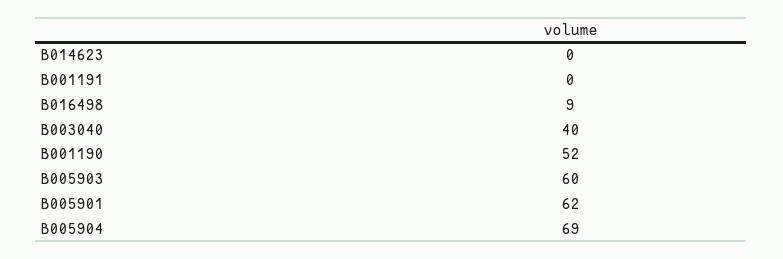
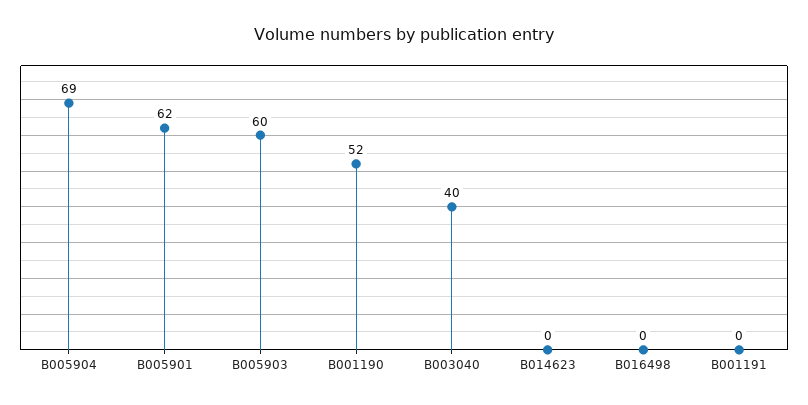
  {
    "B014623": 0,
    "B001191": 0,
-   "B016498": 9,
+   "B016498": 0,
    "B003040": 40,
    "B001190": 52,
    "B005903": 60,
    "B005901": 62,
    "B005904": 69
  }

